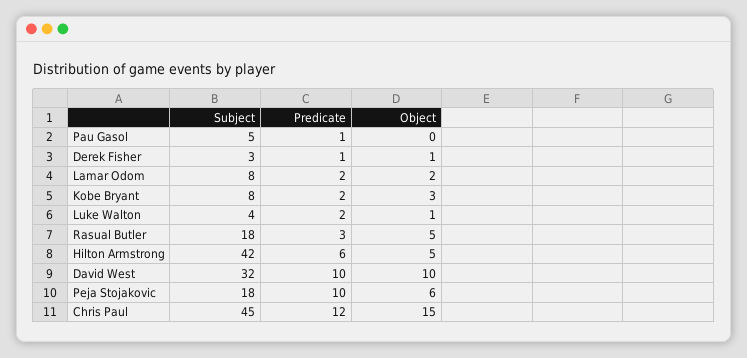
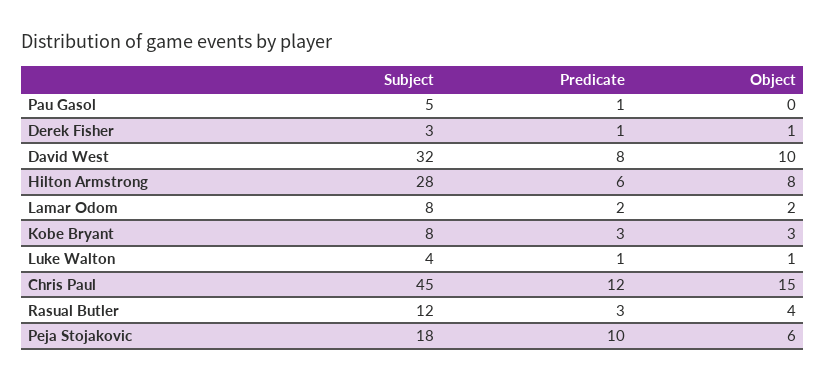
  {
    "Subject": {
      "Pau Gasol": 5,
      "Derek Fisher": 3,
      "Lamar Odom": 8,
      "Kobe Bryant": 8,
      "Luke Walton": 4,
-     "Rasual Butler": 18,
+     "Rasual Butler": 12,
-     "Hilton Armstrong": 42,
+     "Hilton Armstrong": 28,
      "David West": 32,
      "Peja Stojakovic": 18,
      "Chris Paul": 45
    },
    "Predicate": {
      "Pau Gasol": 1,
      "Derek Fisher": 1,
      "Lamar Odom": 2,
-     "Kobe Bryant": 2,
+     "Kobe Bryant": 3,
-     "Luke Walton": 2,
+     "Luke Walton": 1,
      "Rasual Butler": 3,
      "Hilton Armstrong": 6,
-     "David West": 10,
+     "David West": 8,
      "Peja Stojakovic": 10,
      "Chris Paul": 12
    },
    "Object": {
      "Pau Gasol": 0,
      "Derek Fisher": 1,
      "Lamar Odom": 2,
      "Kobe Bryant": 3,
      "Luke Walton": 1,
-     "Rasual Butler": 5,
+     "Rasual Butler": 4,
-     "Hilton Armstrong": 5,
+     "Hilton Armstrong": 8,
      "David West": 10,
      "Peja Stojakovic": 6,
      "Chris Paul": 15
    }
  }

